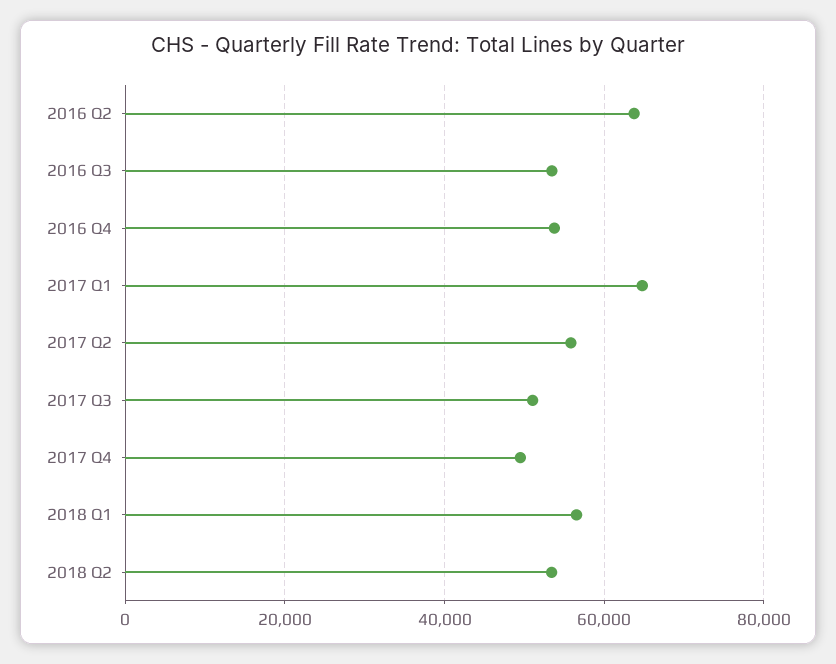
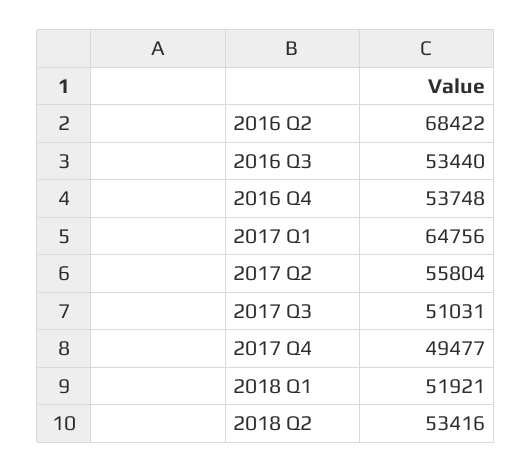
  {
-   "2016 Q2": 64000,
+   "2016 Q2": 68422,
    "2016 Q3": 53440,
    "2016 Q4": 53748,
    "2017 Q1": 64756,
    "2017 Q2": 55804,
    "2017 Q3": 51031,
    "2017 Q4": 49477,
-   "2018 Q1": 56000,
+   "2018 Q1": 51921,
    "2018 Q2": 53416
  }

